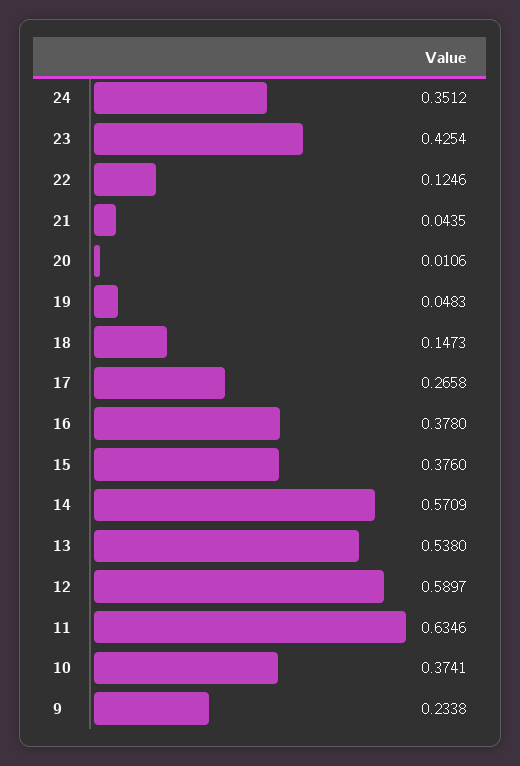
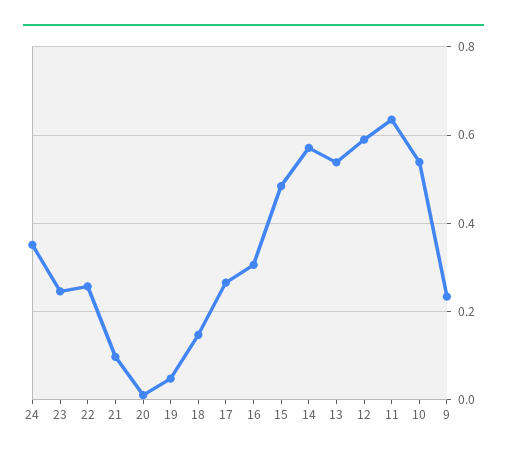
  {
    "24": 0.3512,
-   "23": 0.4254,
+   "23": 0.24,
-   "22": 0.1246,
+   "22": 0.26,
-   "21": 0.0435,
+   "21": 0.1,
    "20": 0.0106,
    "19": 0.0483,
    "18": 0.1473,
    "17": 0.2658,
-   "16": 0.378,
+   "16": 0.3,
-   "15": 0.376,
+   "15": 0.48,
    "14": 0.5709,
    "13": 0.538,
    "12": 0.5897,
    "11": 0.6346,
-   "10": 0.3741,
+   "10": 0.54,
    "9": 0.2338
  }

